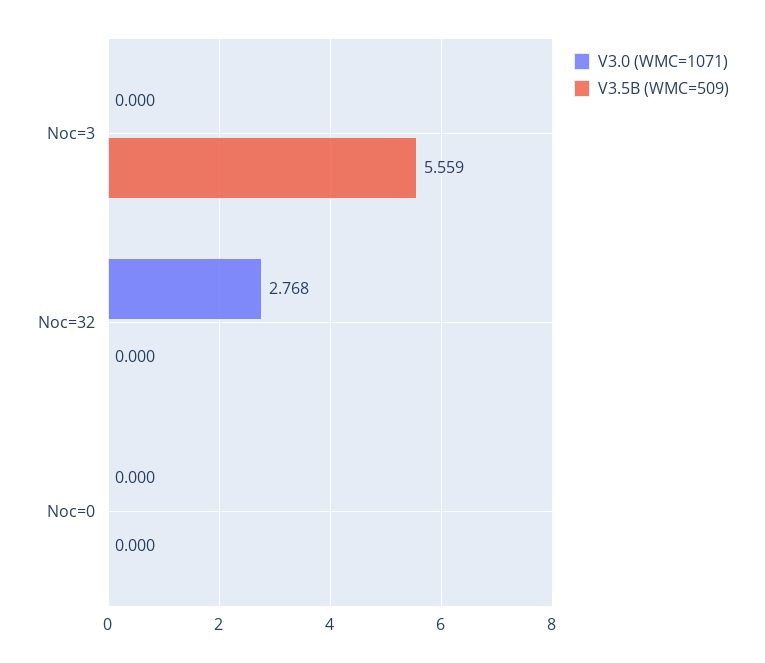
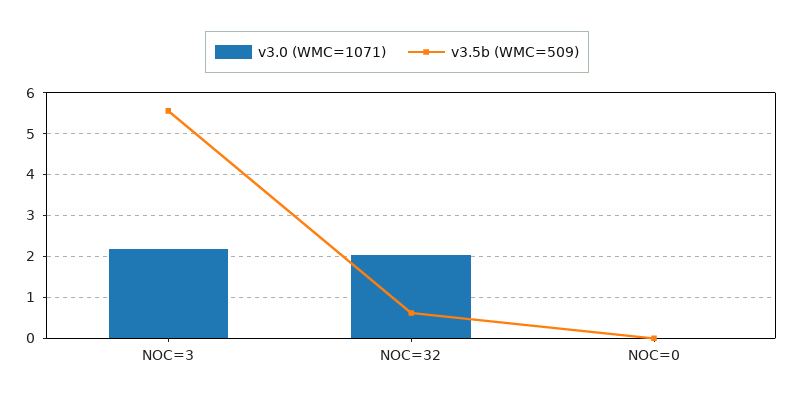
  {
    "V3.0 (WMC=1071)": {
-     "Noc=3": 0,
+     "Noc=3": 2.2,
-     "Noc=32": 2.768,
+     "Noc=32": 2,
      "Noc=0": 0
    },
    "V3.5B (WMC=509)": {
      "Noc=3": 5.559,
-     "Noc=32": 0,
+     "Noc=32": 0.6,
      "Noc=0": 0
    }
  }

